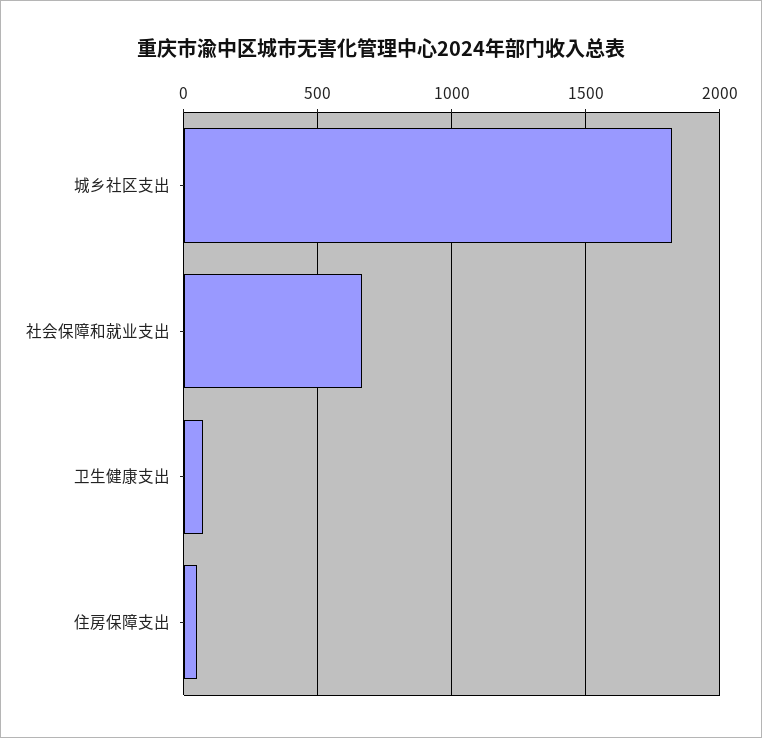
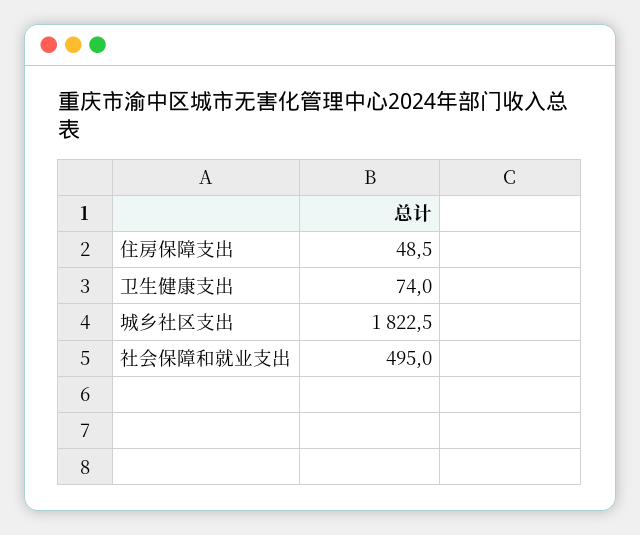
  {
    "城乡社区支出": 1822.5,
-   "社会保障和就业支出": 650,
+   "社会保障和就业支出": 495,
    "卫生健康支出": 74,
    "住房保障支出": 48.5
  }

